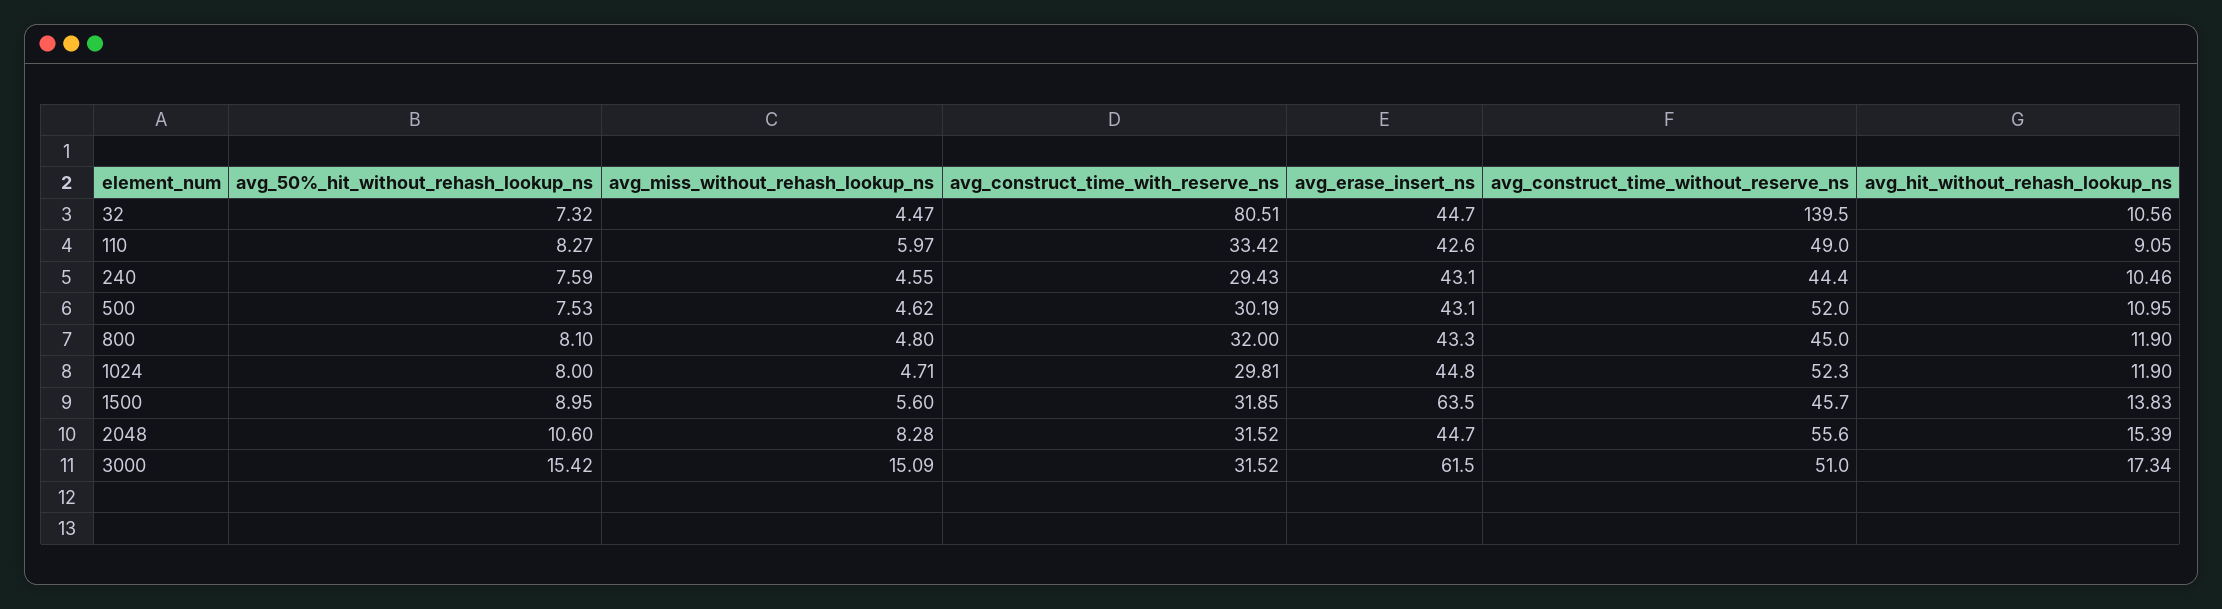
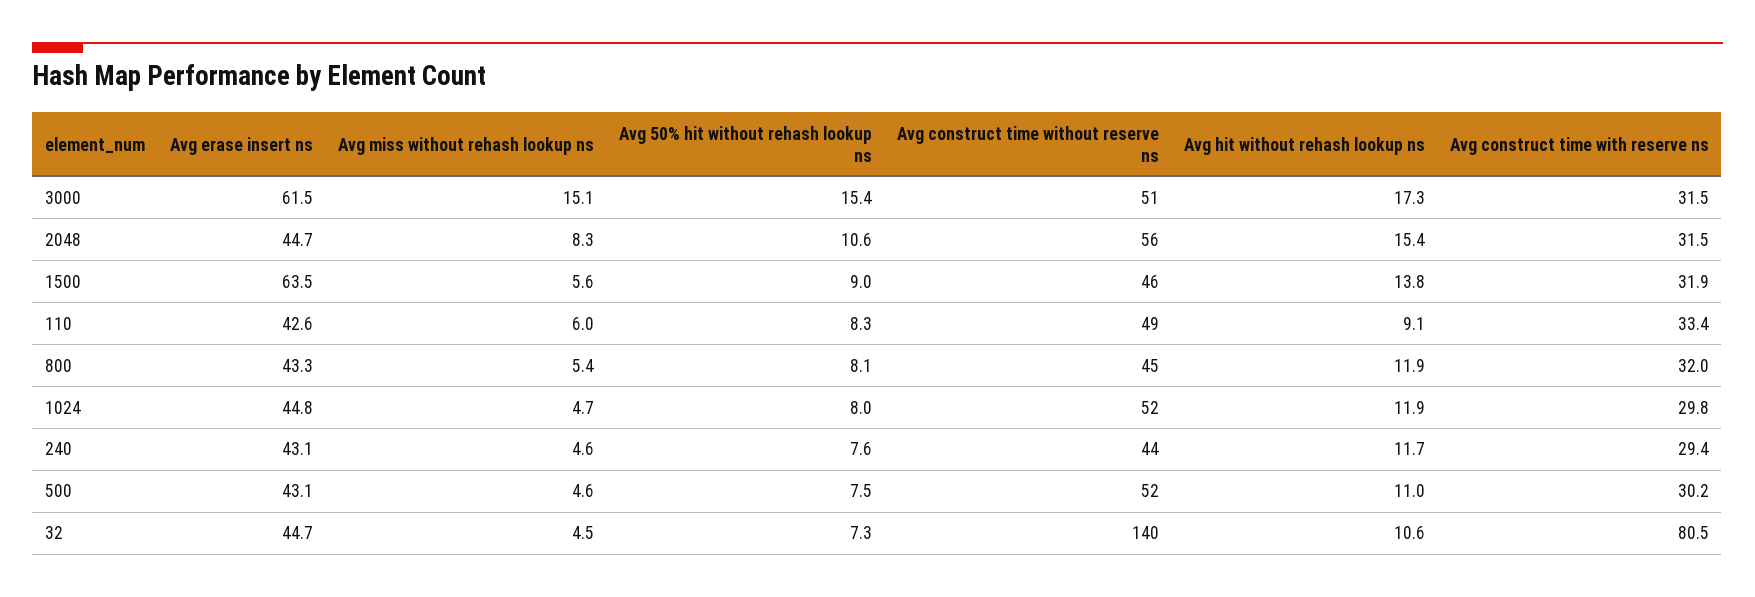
  {
    "avg_50%_hit_without_rehash_lookup_ns": {
      "32": 7.32,
      "110": 8.27,
      "240": 7.59,
      "500": 7.53,
      "800": 8.1,
      "1024": 8,
      "1500": 8.95,
      "2048": 10.6,
      "3000": 15.42
    },
    "avg_miss_without_rehash_lookup_ns": {
      "32": 4.47,
      "110": 5.97,
      "240": 4.55,
      "500": 4.62,
-     "800": 4.8,
+     "800": 5.4,
      "1024": 4.71,
      "1500": 5.6,
      "2048": 8.28,
      "3000": 15.09
    },
    "avg_construct_time_with_reserve_ns": {
      "32": 80.51,
      "110": 33.42,
      "240": 29.43,
      "500": 30.19,
      "800": 32,
      "1024": 29.81,
      "1500": 31.85,
      "2048": 31.52,
      "3000": 31.52
    },
    "avg_erase_insert_ns": {
      "32": 44.7,
      "110": 42.6,
      "240": 43.1,
      "500": 43.1,
      "800": 43.3,
      "1024": 44.8,
      "1500": 63.5,
      "2048": 44.7,
      "3000": 61.5
    },
    "avg_construct_time_without_reserve_ns": {
      "32": 139.5,
      "110": 49,
      "240": 44.4,
      "500": 52,
      "800": 45,
      "1024": 52.3,
      "1500": 45.7,
      "2048": 55.6,
      "3000": 51
    },
    "avg_hit_without_rehash_lookup_ns": {
      "32": 10.56,
      "110": 9.05,
-     "240": 10.46,
+     "240": 11.7,
      "500": 10.95,
      "800": 11.9,
      "1024": 11.9,
      "1500": 13.83,
      "2048": 15.39,
      "3000": 17.34
    }
  }

